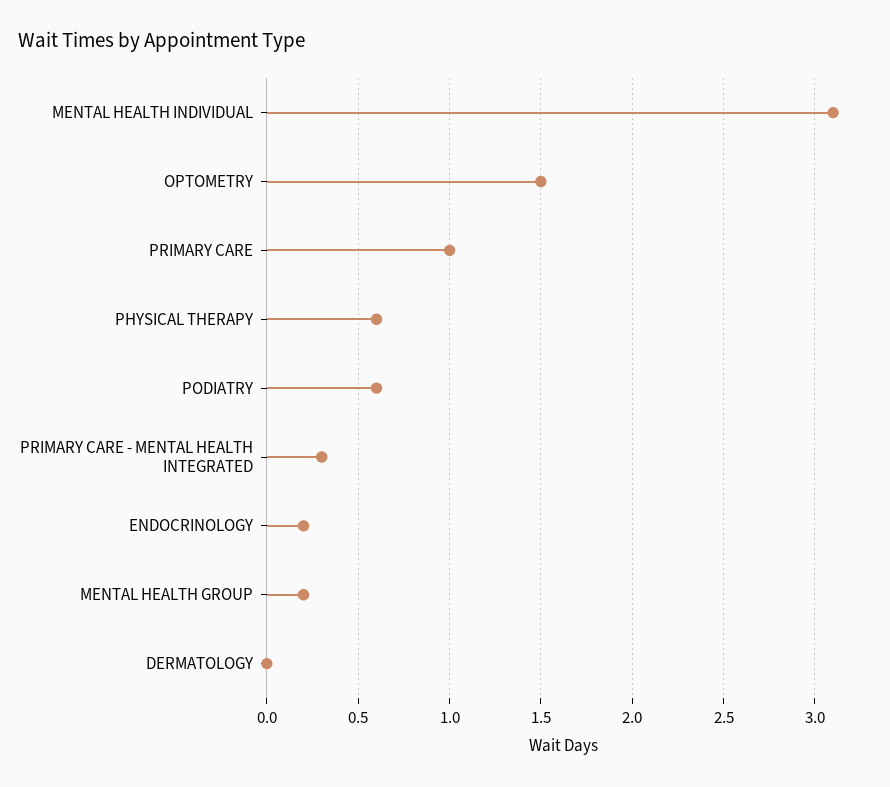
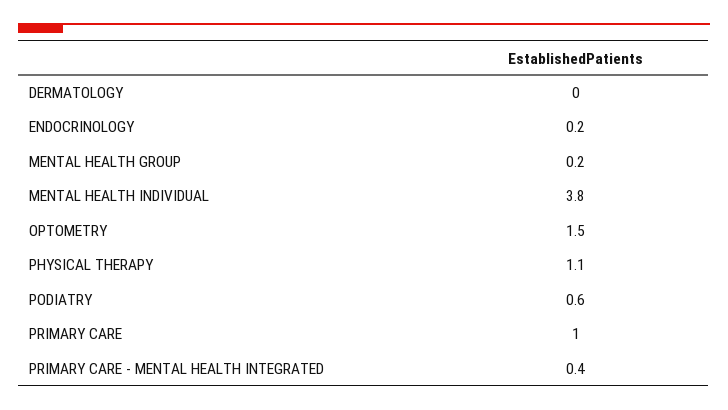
  {
-   "MENTAL HEALTH INDIVIDUAL": 3.1,
+   "MENTAL HEALTH INDIVIDUAL": 3.8,
    "OPTOMETRY": 1.5,
    "PRIMARY CARE": 1,
-   "PHYSICAL THERAPY": 0.6,
+   "PHYSICAL THERAPY": 1.1,
    "PODIATRY": 0.6,
-   "PRIMARY CARE - MENTAL HEALTH INTEGRATED": 0.3,
+   "PRIMARY CARE - MENTAL HEALTH INTEGRATED": 0.4,
    "ENDOCRINOLOGY": 0.2,
    "MENTAL HEALTH GROUP": 0.2,
    "DERMATOLOGY": 0
  }

